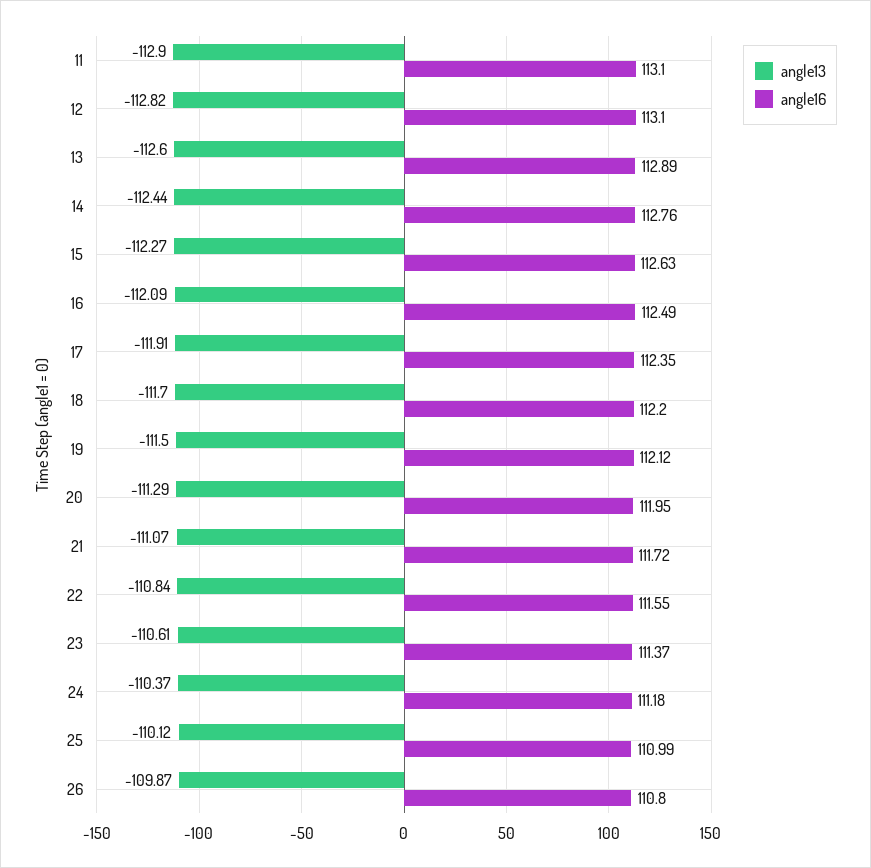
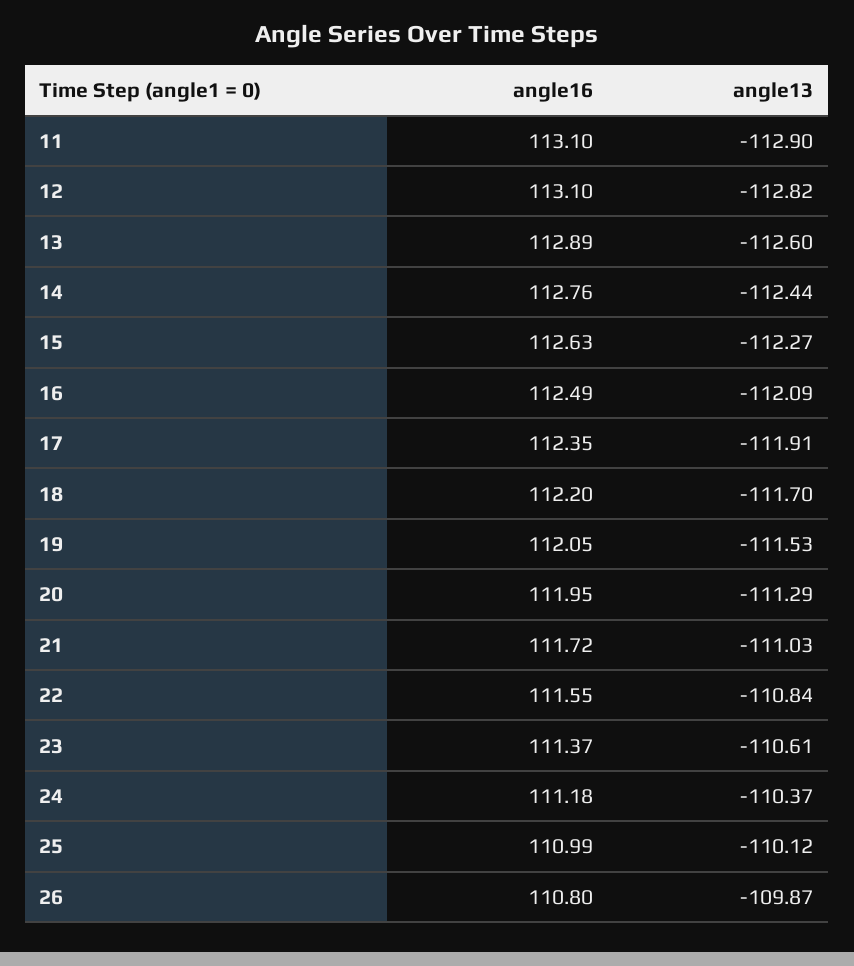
  {
    "angle13": {
      "11": -112.9,
      "12": -112.82,
      "13": -112.6,
      "14": -112.44,
      "15": -112.27,
      "16": -112.09,
      "17": -111.91,
      "18": -111.7,
-     "19": -111.5,
+     "19": -111.53,
      "20": -111.29,
-     "21": -111.07,
+     "21": -111.03,
      "22": -110.84,
      "23": -110.61,
      "24": -110.37,
      "25": -110.12,
      "26": -109.87
    },
    "angle16": {
      "11": 113.1,
      "12": 113.1,
      "13": 112.89,
      "14": 112.76,
      "15": 112.63,
      "16": 112.49,
      "17": 112.35,
      "18": 112.2,
-     "19": 112.12,
+     "19": 112.05,
      "20": 111.95,
      "21": 111.72,
      "22": 111.55,
      "23": 111.37,
      "24": 111.18,
      "25": 110.99,
      "26": 110.8
    }
  }

